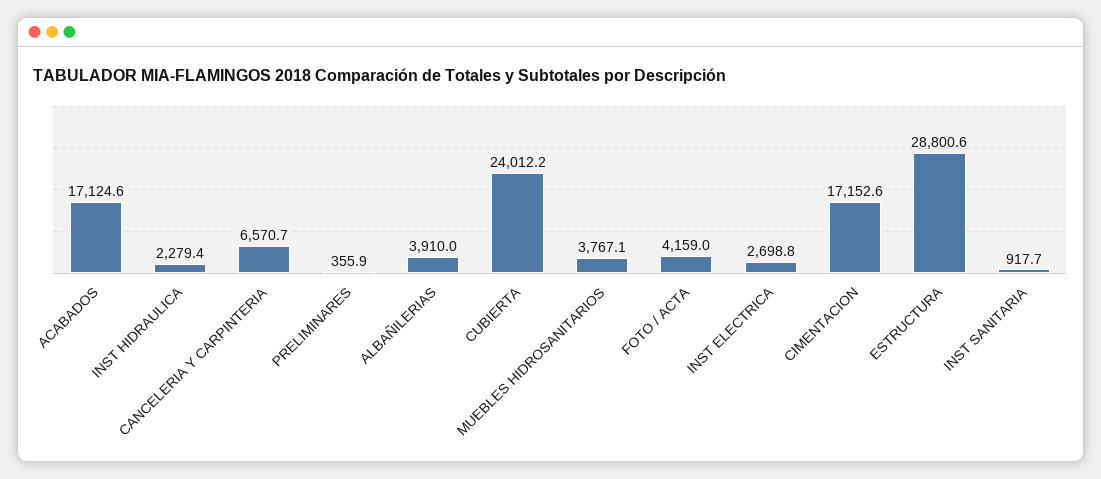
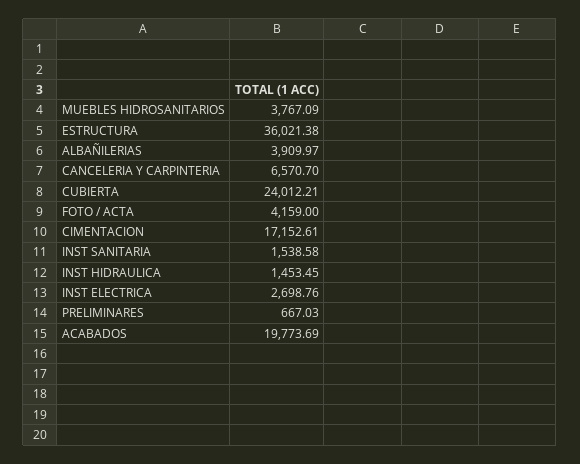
  {
-   "ACABADOS": 17124.6,
+   "ACABADOS": 19773.69,
-   "INST HIDRAULICA": 2279.4,
+   "INST HIDRAULICA": 1453.45,
    "CANCELERIA Y CARPINTERIA": 6570.7,
-   "PRELIMINARES": 355.9,
+   "PRELIMINARES": 667.03,
    "ALBAÑILERIAS": 3909.97,
    "CUBIERTA": 24012.21,
    "MUEBLES HIDROSANITARIOS": 3767.09,
    "FOTO / ACTA": 4159,
    "INST ELECTRICA": 2698.76,
    "CIMENTACION": 17152.61,
-   "ESTRUCTURA": 28800.6,
+   "ESTRUCTURA": 36021.38,
-   "INST SANITARIA": 917.7
+   "INST SANITARIA": 1538.58
  }

